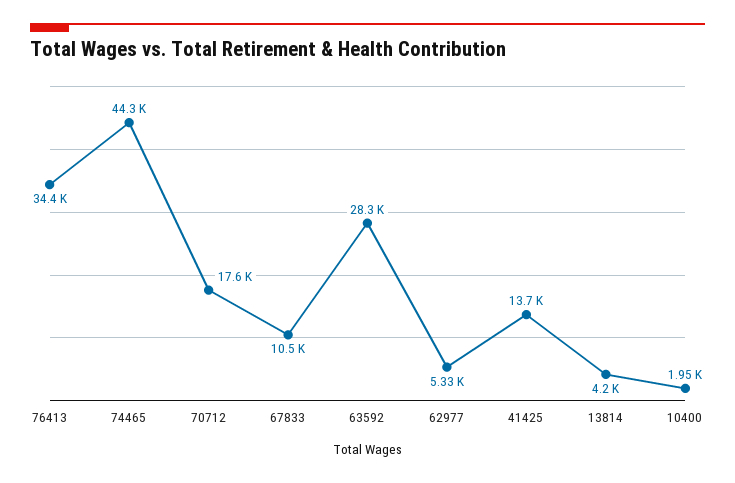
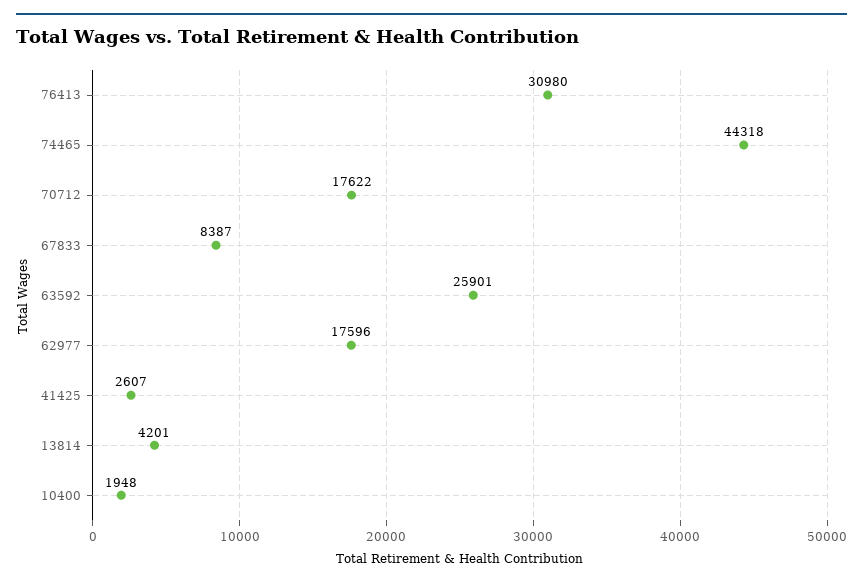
  {
-   "76413": 34400,
+   "76413": 30980,
    "74465": 44318,
    "70712": 17622,
-   "67833": 10500,
+   "67833": 8387,
-   "63592": 28300,
+   "63592": 25901,
-   "62977": 5330,
+   "62977": 17596,
-   "41425": 13700,
+   "41425": 2607,
    "13814": 4201,
    "10400": 1948
  }

